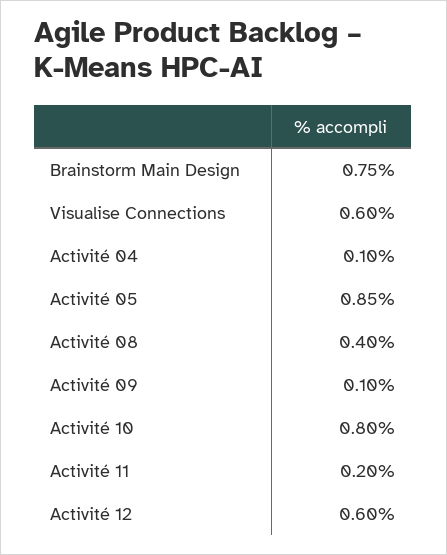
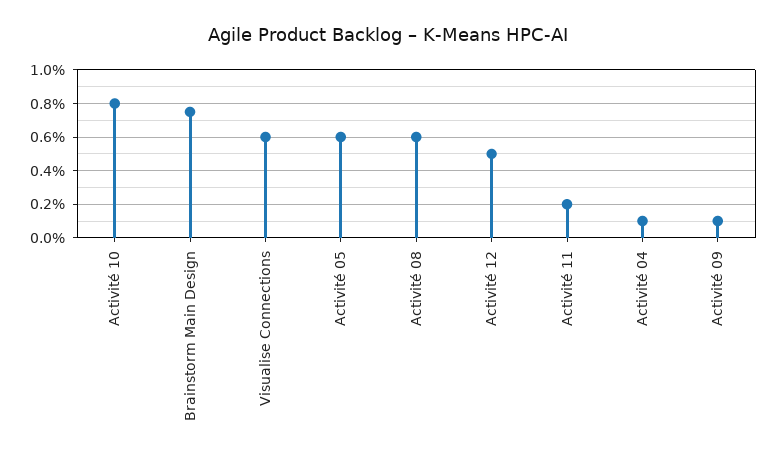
  {
    "Brainstorm Main Design": 0.75,
    "Visualise Connections": 0.6,
    "Activité 04": 0.1,
-   "Activité 05": 0.85,
+   "Activité 05": 0.6,
-   "Activité 08": 0.4,
+   "Activité 08": 0.6,
    "Activité 09": 0.1,
    "Activité 10": 0.8,
    "Activité 11": 0.2,
-   "Activité 12": 0.6
+   "Activité 12": 0.5
  }

